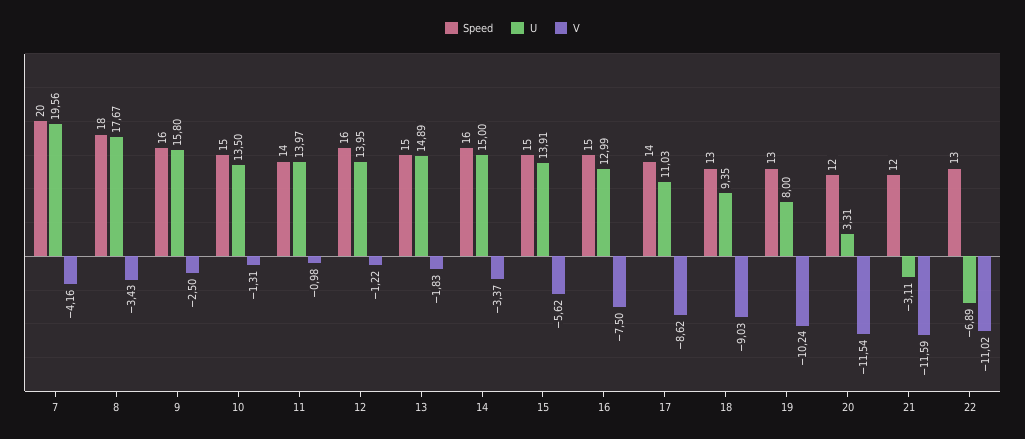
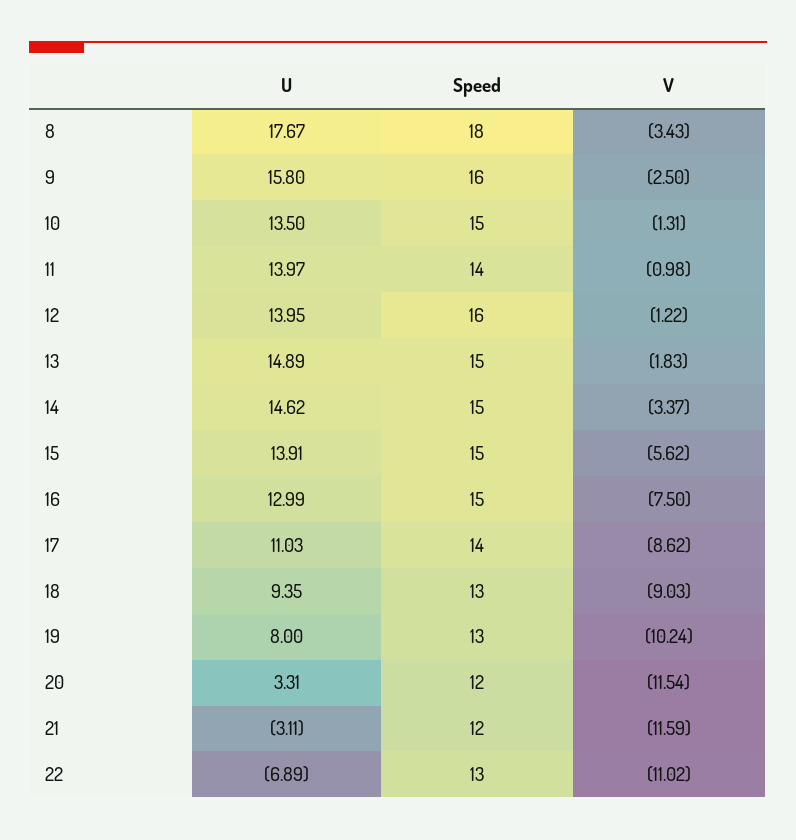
  {
    "Speed": {
-     "7": 20,
      "8": 18,
      "9": 16,
      "10": 15,
      "11": 14,
      "12": 16,
      "13": 15,
-     "14": 16,
+     "14": 15,
      "15": 15,
      "16": 15,
      "17": 14,
      "18": 13,
      "19": 13,
      "20": 12,
      "21": 12,
      "22": 13
    },
    "U": {
-     "7": 19.56,
      "8": 17.67,
      "9": 15.8,
      "10": 13.5,
      "11": 13.97,
      "12": 13.95,
      "13": 14.89,
-     "14": 15,
+     "14": 14.62,
      "15": 13.91,
      "16": 12.99,
      "17": 11.03,
      "18": 9.35,
      "19": 8,
      "20": 3.31,
      "21": -3.11,
      "22": -6.89
    },
    "V": {
-     "7": -4.16,
      "8": -3.43,
      "9": -2.5,
      "10": -1.31,
      "11": -0.98,
      "12": -1.22,
      "13": -1.83,
      "14": -3.37,
      "15": -5.62,
      "16": -7.5,
      "17": -8.62,
      "18": -9.03,
      "19": -10.24,
      "20": -11.54,
      "21": -11.59,
      "22": -11.02
    }
  }

